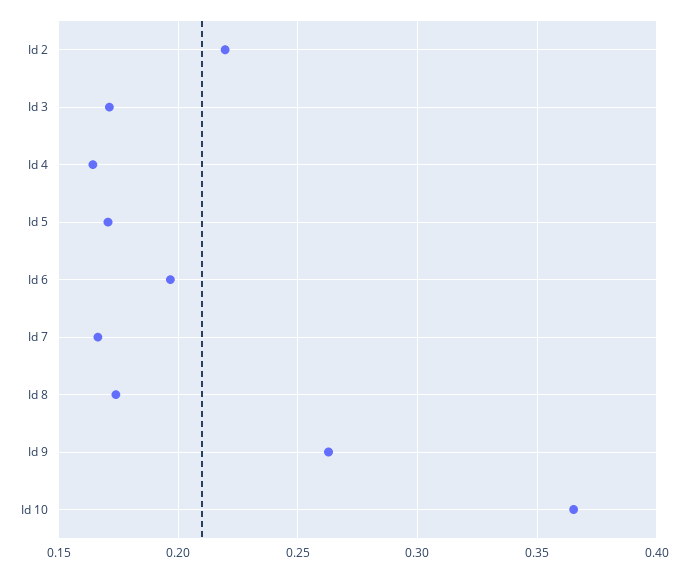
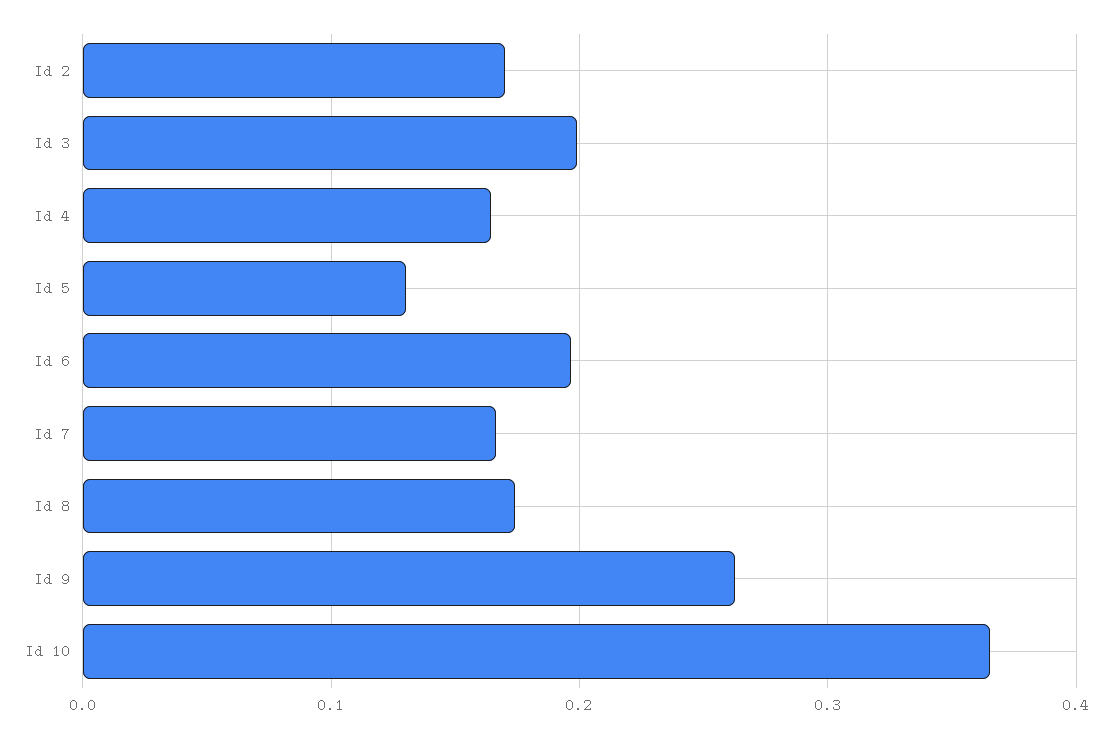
  {
-   "Id 2": 0.22,
+   "Id 2": 0.17,
-   "Id 3": 0.17,
+   "Id 3": 0.2,
    "Id 4": 0.165,
-   "Id 5": 0.17,
+   "Id 5": 0.13,
    "Id 6": 0.195,
    "Id 7": 0.165,
    "Id 8": 0.175,
    "Id 9": 0.265,
    "Id 10": 0.365
  }

